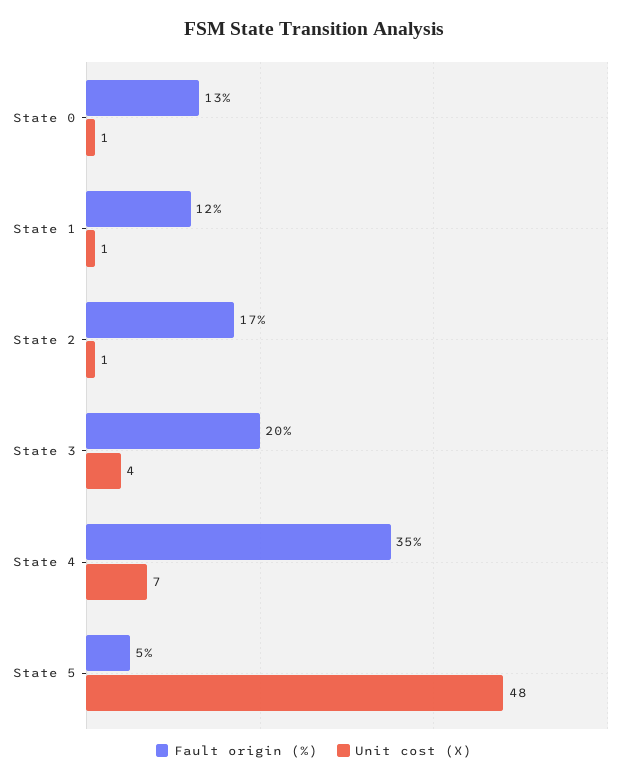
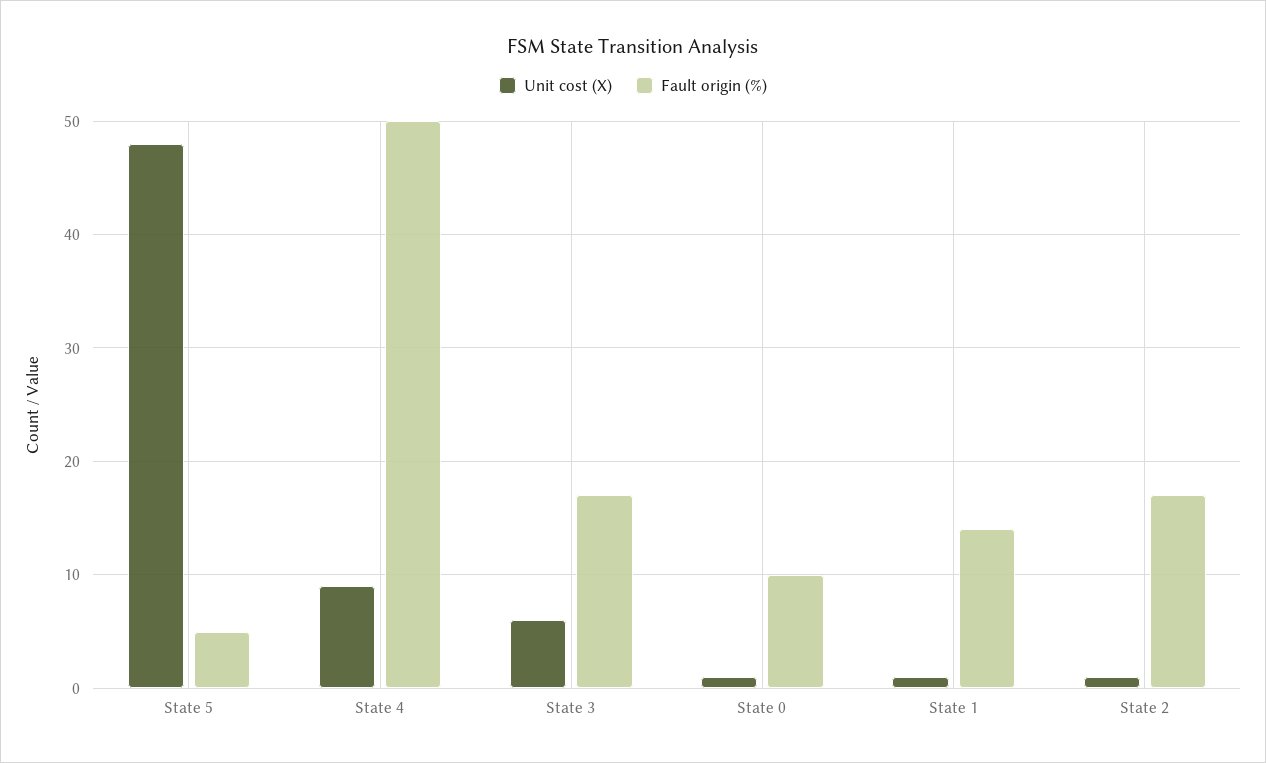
  {
    "Fault origin (%)": {
-     "State 0": 13,
+     "State 0": 10,
-     "State 1": 12,
+     "State 1": 14,
      "State 2": 17,
-     "State 3": 20,
+     "State 3": 17,
-     "State 4": 35,
+     "State 4": 50,
      "State 5": 5
    },
    "Unit cost (X)": {
      "State 0": 1,
      "State 1": 1,
      "State 2": 1,
-     "State 3": 4,
+     "State 3": 6,
-     "State 4": 7,
+     "State 4": 9,
      "State 5": 48
    }
  }

